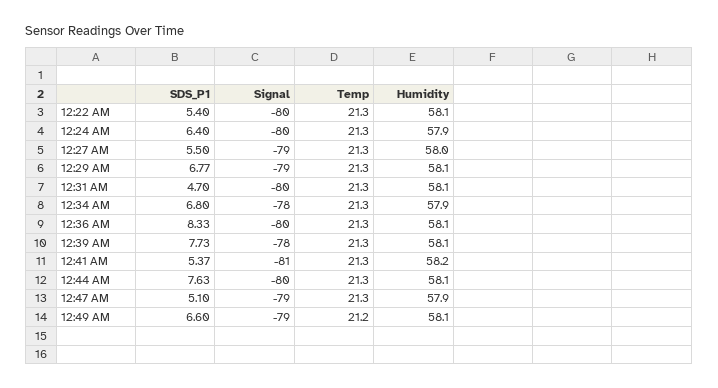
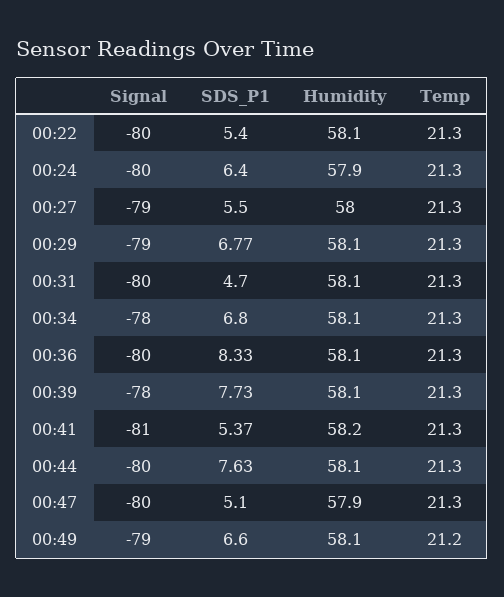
  {
    "SDS_P1": {
      "12:22 AM": 5.4,
      "12:24 AM": 6.4,
      "12:27 AM": 5.5,
      "12:29 AM": 6.77,
      "12:31 AM": 4.7,
      "12:34 AM": 6.8,
      "12:36 AM": 8.33,
      "12:39 AM": 7.73,
      "12:41 AM": 5.37,
      "12:44 AM": 7.63,
      "12:47 AM": 5.1,
      "12:49 AM": 6.6
    },
    "Signal": {
      "12:22 AM": -80,
      "12:24 AM": -80,
      "12:27 AM": -79,
      "12:29 AM": -79,
      "12:31 AM": -80,
      "12:34 AM": -78,
      "12:36 AM": -80,
      "12:39 AM": -78,
      "12:41 AM": -81,
      "12:44 AM": -80,
-     "12:47 AM": -79,
+     "12:47 AM": -80,
      "12:49 AM": -79
    },
    "Temp": {
      "12:22 AM": 21.3,
      "12:24 AM": 21.3,
      "12:27 AM": 21.3,
      "12:29 AM": 21.3,
      "12:31 AM": 21.3,
      "12:34 AM": 21.3,
      "12:36 AM": 21.3,
      "12:39 AM": 21.3,
      "12:41 AM": 21.3,
      "12:44 AM": 21.3,
      "12:47 AM": 21.3,
      "12:49 AM": 21.2
    },
    "Humidity": {
      "12:22 AM": 58.1,
      "12:24 AM": 57.9,
      "12:27 AM": 58,
      "12:29 AM": 58.1,
      "12:31 AM": 58.1,
-     "12:34 AM": 57.9,
+     "12:34 AM": 58.1,
      "12:36 AM": 58.1,
      "12:39 AM": 58.1,
      "12:41 AM": 58.2,
      "12:44 AM": 58.1,
      "12:47 AM": 57.9,
      "12:49 AM": 58.1
    }
  }

